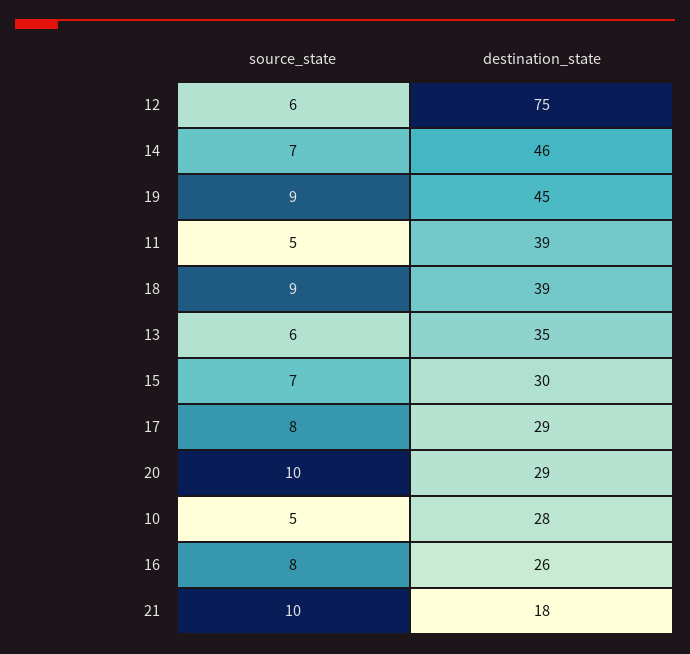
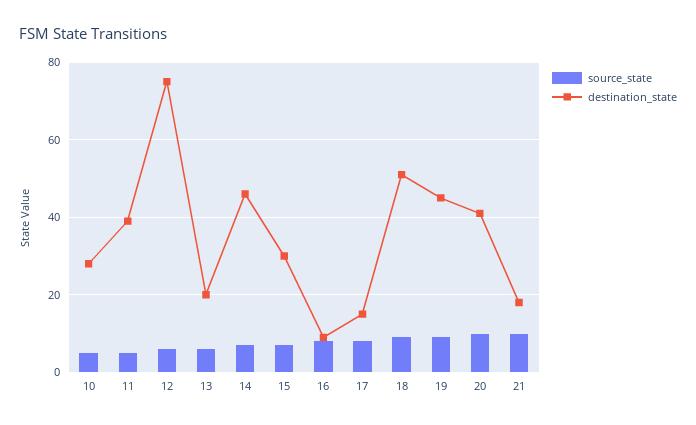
  {
    "source_state": {
      "12": 6,
      "14": 7,
      "19": 9,
      "11": 5,
      "18": 9,
      "13": 6,
      "15": 7,
      "17": 8,
      "20": 10,
      "10": 5,
      "16": 8,
      "21": 10
    },
    "destination_state": {
      "12": 75,
      "14": 46,
      "19": 45,
      "11": 39,
-     "18": 39,
+     "18": 50,
-     "13": 35,
+     "13": 20,
      "15": 30,
-     "17": 29,
+     "17": 15,
-     "20": 29,
+     "20": 40,
      "10": 28,
-     "16": 26,
+     "16": 10,
      "21": 18
    }
  }

